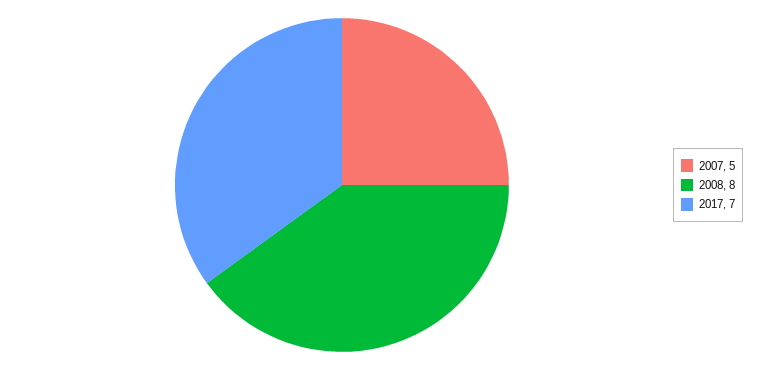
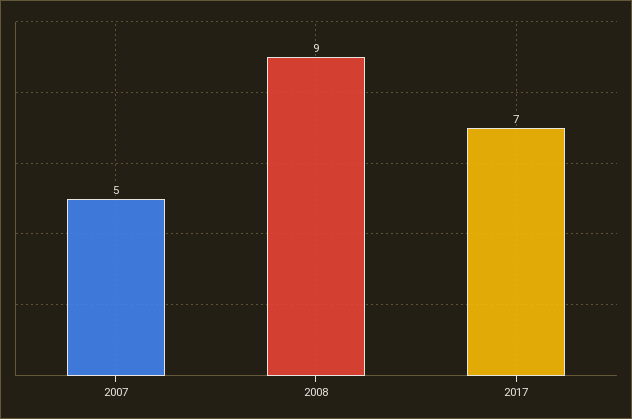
  {
    "2007": 5,
-   "2008": 8,
+   "2008": 9,
    "2017": 7
  }

